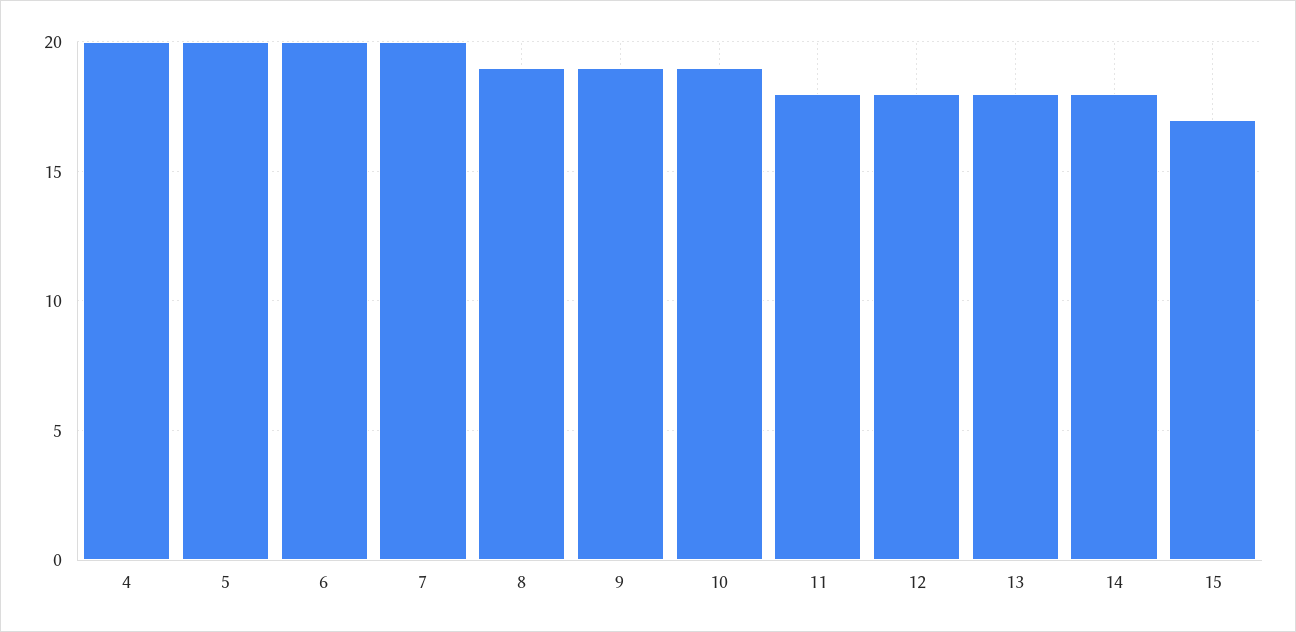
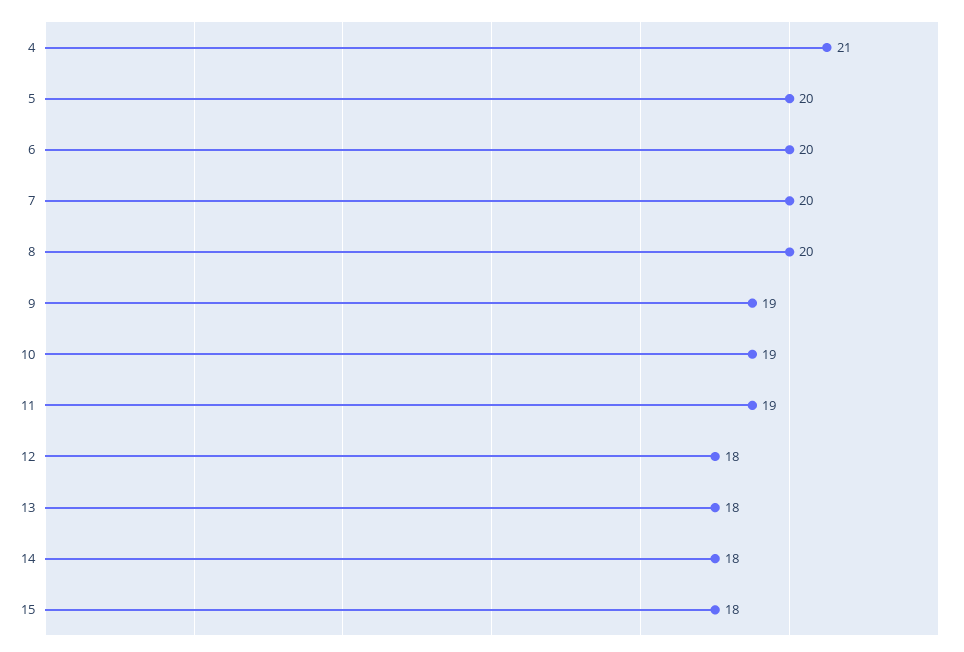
  {
-   "4": 20,
+   "4": 21,
    "5": 20,
    "6": 20,
    "7": 20,
-   "8": 19,
+   "8": 20,
    "9": 19,
    "10": 19,
-   "11": 18,
+   "11": 19,
    "12": 18,
    "13": 18,
    "14": 18,
-   "15": 17
+   "15": 18
  }

